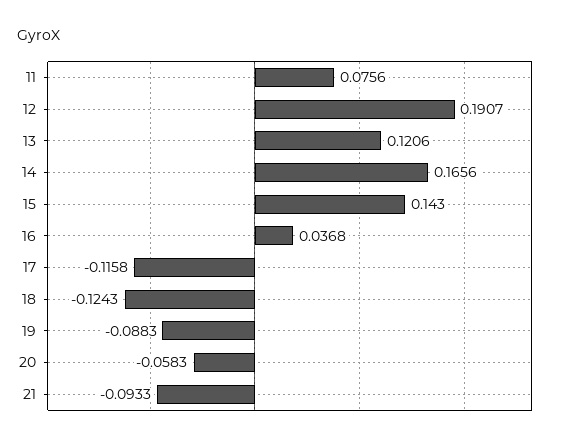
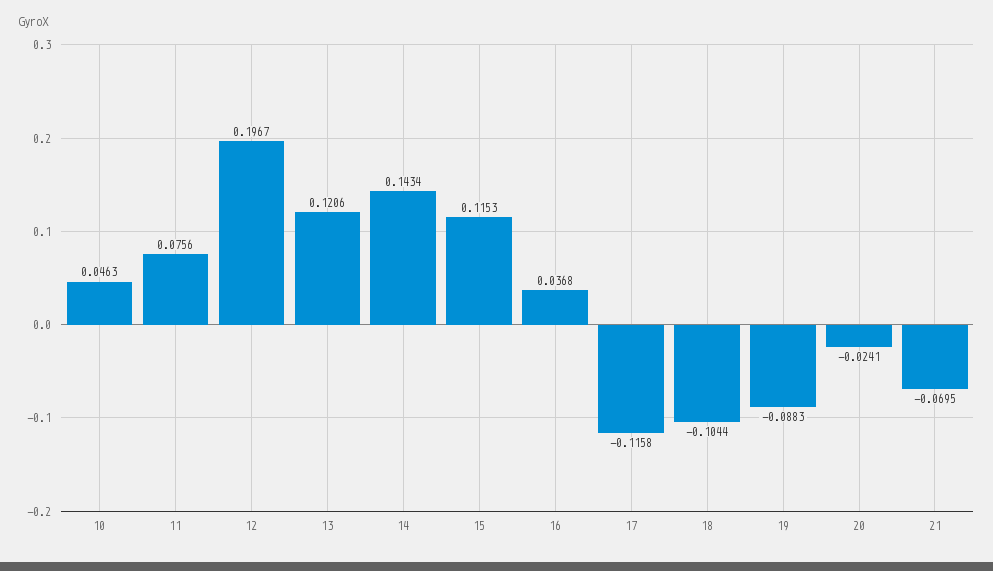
  {
    "11": 0.0756,
-   "12": 0.1907,
+   "12": 0.1967,
    "13": 0.1206,
-   "14": 0.1656,
+   "14": 0.1434,
-   "15": 0.143,
+   "15": 0.1153,
    "16": 0.0368,
    "17": -0.1158,
-   "18": -0.1243,
+   "18": -0.1044,
    "19": -0.0883,
-   "20": -0.0583,
+   "20": -0.0241,
-   "21": -0.0933
+   "21": -0.0695,
+   "10": 0.0463
  }

